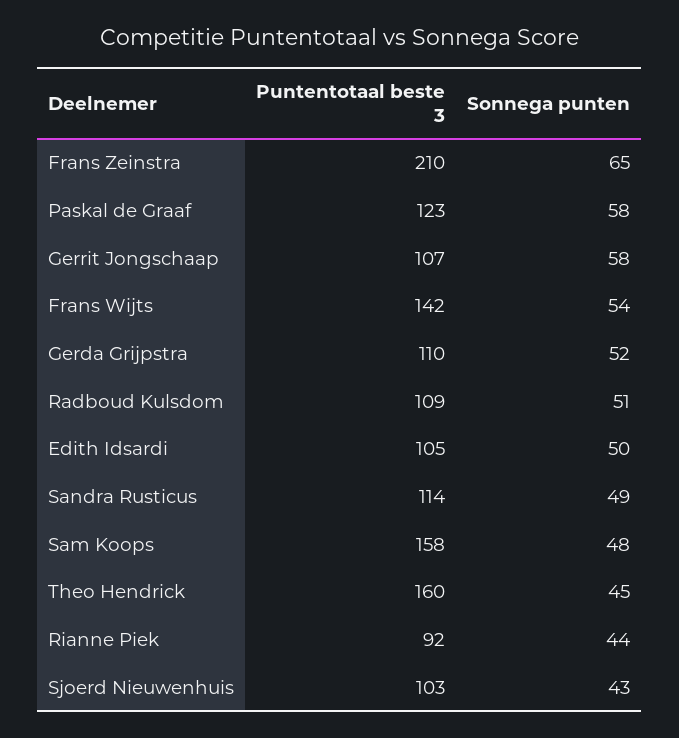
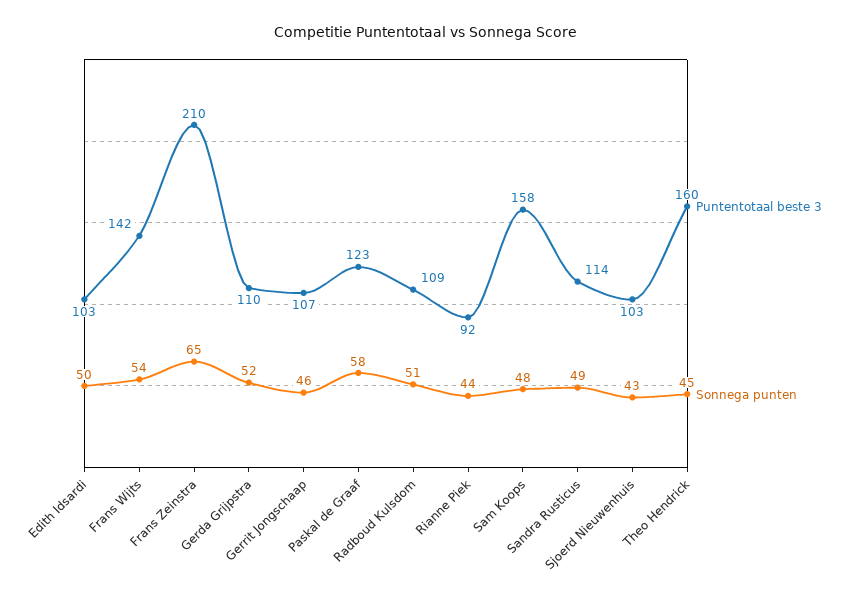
  {
    "Puntentotaal beste 3": {
      "Frans Zeinstra": 210,
      "Paskal de Graaf": 123,
      "Gerrit Jongschaap": 107,
      "Frans Wijts": 142,
      "Gerda Grijpstra": 110,
      "Radboud Kulsdom": 109,
-     "Edith Idsardi": 105,
+     "Edith Idsardi": 103,
      "Sandra Rusticus": 114,
      "Sam Koops": 158,
      "Theo Hendrick": 160,
      "Rianne Piek": 92,
      "Sjoerd Nieuwenhuis": 103
    },
    "Sonnega punten": {
      "Frans Zeinstra": 65,
      "Paskal de Graaf": 58,
-     "Gerrit Jongschaap": 58,
+     "Gerrit Jongschaap": 46,
      "Frans Wijts": 54,
      "Gerda Grijpstra": 52,
      "Radboud Kulsdom": 51,
      "Edith Idsardi": 50,
      "Sandra Rusticus": 49,
      "Sam Koops": 48,
      "Theo Hendrick": 45,
      "Rianne Piek": 44,
      "Sjoerd Nieuwenhuis": 43
    }
  }

